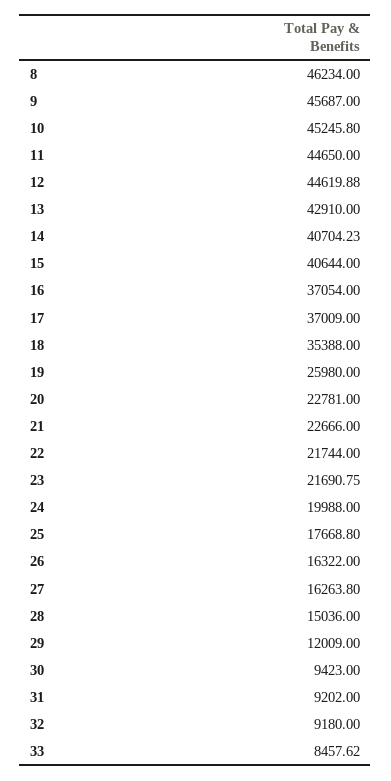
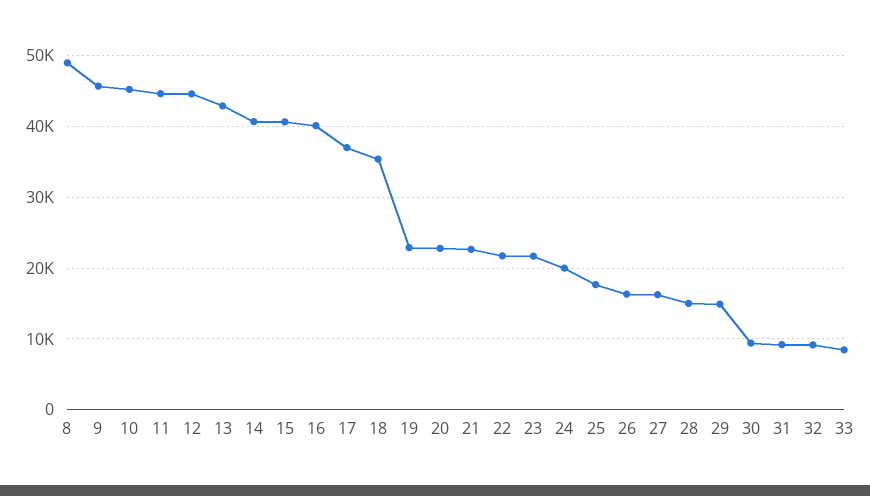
  {
-   "8": 46234,
+   "8": 49000,
    "9": 45687,
    "10": 45245.8,
    "11": 44650,
    "12": 44619.88,
    "13": 42910,
    "14": 40704.23,
    "15": 40644,
-   "16": 37054,
+   "16": 40000,
    "17": 37009,
    "18": 35388,
-   "19": 25980,
+   "19": 23000,
    "20": 22781,
    "21": 22666,
    "22": 21744,
    "23": 21690.75,
    "24": 19988,
    "25": 17668.8,
    "26": 16322,
    "27": 16263.8,
    "28": 15036,
-   "29": 12009,
+   "29": 15000,
    "30": 9423,
    "31": 9202,
    "32": 9180,
    "33": 8457.62
  }

